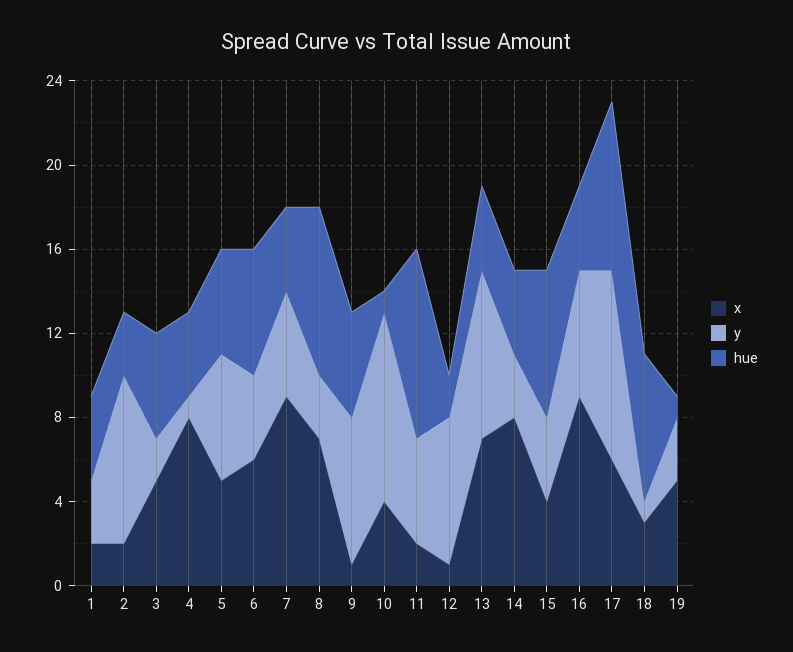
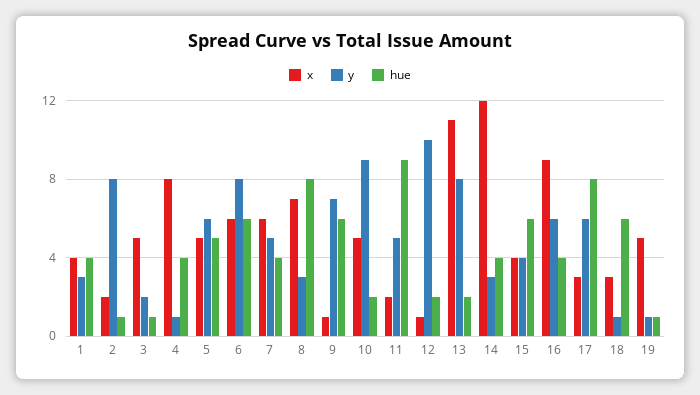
  {
    "x": {
-     "1": 2,
+     "1": 4,
      "2": 2,
      "3": 5,
      "4": 8,
      "5": 5,
      "6": 6,
-     "7": 9,
+     "7": 6,
      "8": 7,
      "9": 1,
-     "10": 4,
+     "10": 5,
      "11": 2,
      "12": 1,
-     "13": 7,
+     "13": 11,
-     "14": 8,
+     "14": 12,
      "15": 4,
      "16": 9,
-     "17": 6,
+     "17": 3,
      "18": 3,
      "19": 5
    },
    "y": {
      "1": 3,
      "2": 8,
      "3": 2,
      "4": 1,
      "5": 6,
-     "6": 4,
+     "6": 8,
      "7": 5,
      "8": 3,
      "9": 7,
      "10": 9,
      "11": 5,
-     "12": 7,
+     "12": 10,
      "13": 8,
      "14": 3,
      "15": 4,
      "16": 6,
-     "17": 9,
+     "17": 6,
      "18": 1,
-     "19": 3
+     "19": 1
    },
    "hue": {
      "1": 4,
-     "2": 3,
+     "2": 1,
-     "3": 5,
+     "3": 1,
      "4": 4,
      "5": 5,
      "6": 6,
      "7": 4,
      "8": 8,
-     "9": 5,
+     "9": 6,
-     "10": 1,
+     "10": 2,
      "11": 9,
      "12": 2,
-     "13": 4,
+     "13": 2,
      "14": 4,
-     "15": 7,
+     "15": 6,
      "16": 4,
      "17": 8,
-     "18": 7,
+     "18": 6,
      "19": 1
    }
  }

